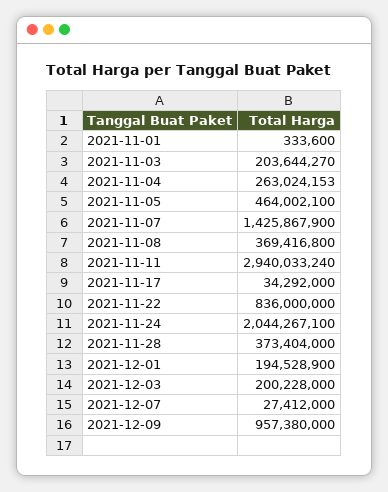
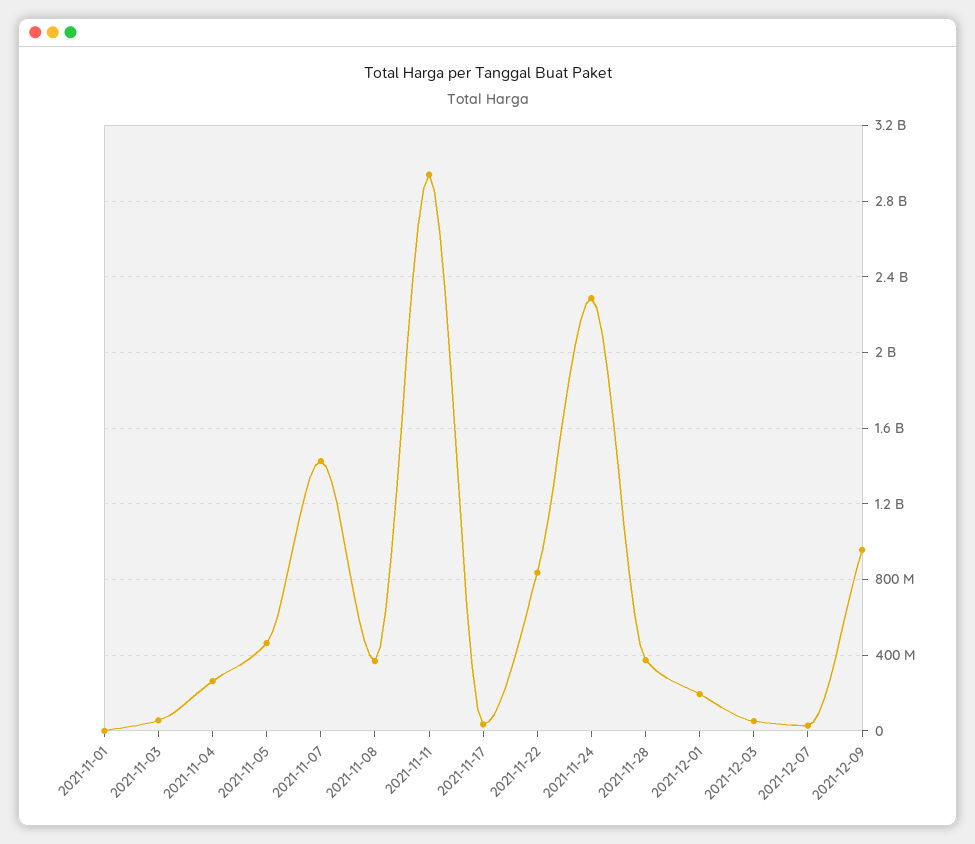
  {
    "2021-11-01": 333600,
-   "2021-11-03": 203644270,
+   "2021-11-03": 50000000,
    "2021-11-04": 263024153,
    "2021-11-05": 464002100,
    "2021-11-07": 1425867900,
    "2021-11-08": 369416800,
    "2021-11-11": 2940033240,
    "2021-11-17": 34292000,
    "2021-11-22": 836000000,
-   "2021-11-24": 2044267100,
+   "2021-11-24": 2300000000,
    "2021-11-28": 373404000,
    "2021-12-01": 194528900,
-   "2021-12-03": 200228000,
+   "2021-12-03": 50000000,
    "2021-12-07": 27412000,
    "2021-12-09": 957380000
  }

